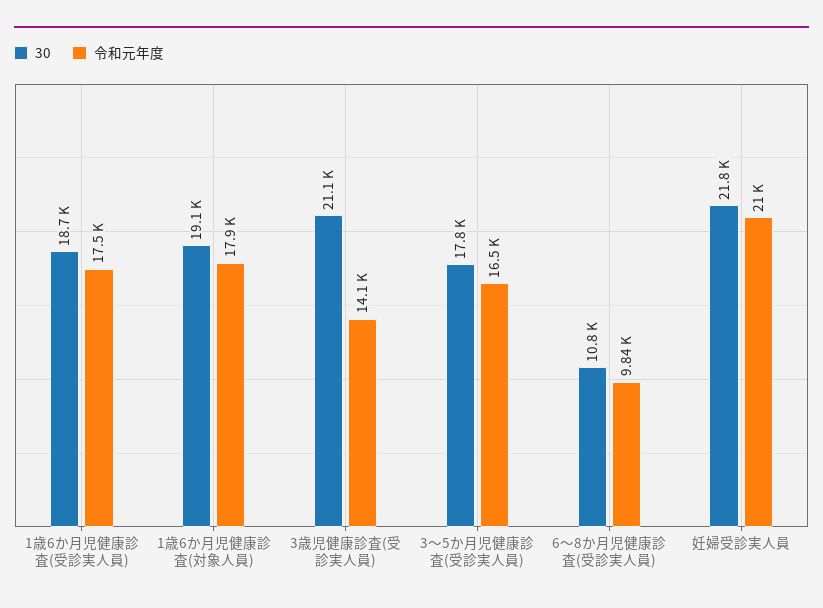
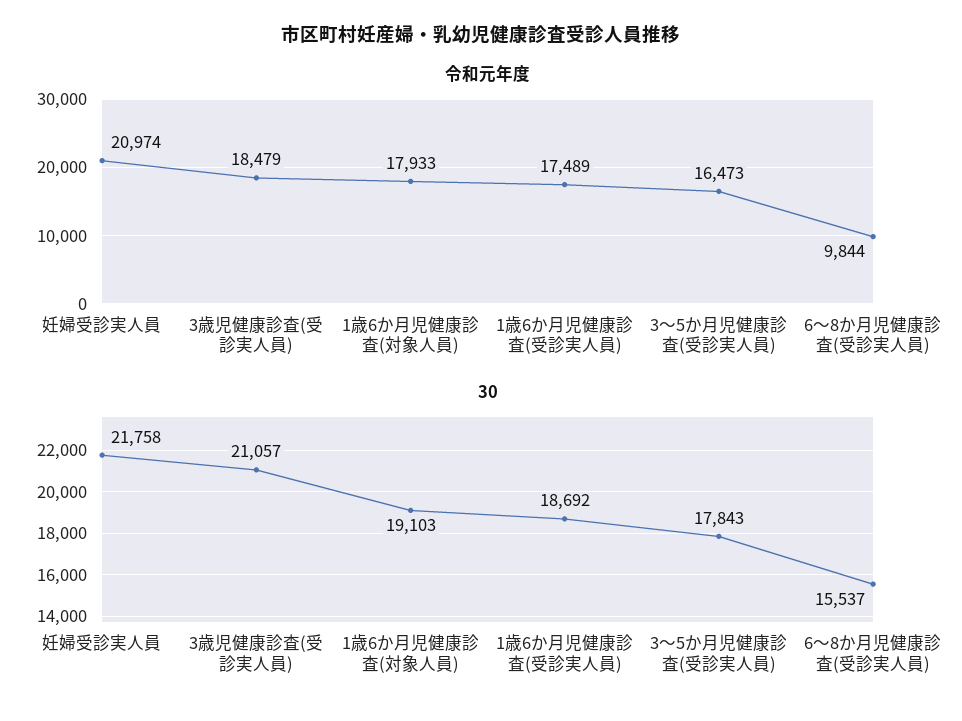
  {
    "30": {
      "1歳6か月児健康診査(受診実人員)": 18692,
      "1歳6か月児健康診査(対象人員)": 19103,
      "3歳児健康診査(受診実人員)": 21057,
      "3～5か月児健康診査(受診実人員)": 17843,
-     "6～8か月児健康診査(受診実人員)": 10800,
+     "6～8か月児健康診査(受診実人員)": 15537,
      "妊婦受診実人員": 21758
    },
    "令和元年度": {
      "1歳6か月児健康診査(受診実人員)": 17489,
      "1歳6か月児健康診査(対象人員)": 17933,
-     "3歳児健康診査(受診実人員)": 14100,
+     "3歳児健康診査(受診実人員)": 18479,
      "3～5か月児健康診査(受診実人員)": 16473,
      "6～8か月児健康診査(受診実人員)": 9844,
      "妊婦受診実人員": 20974
    }
  }

